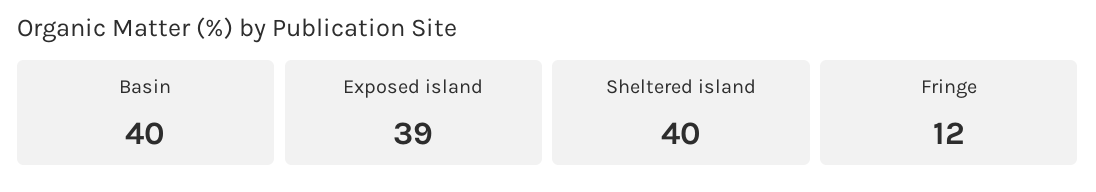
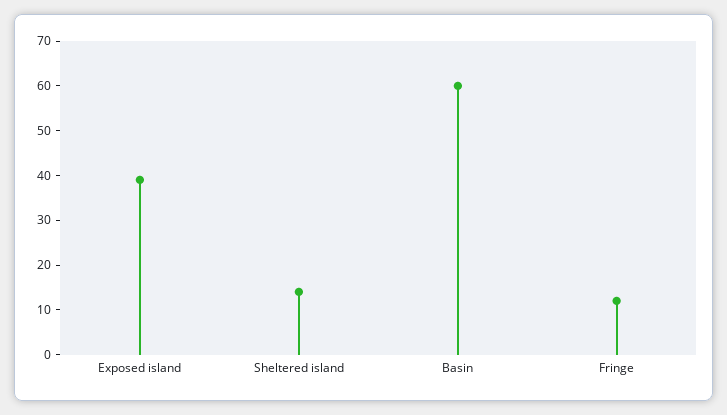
  {
-   "Basin": 40,
+   "Basin": 60,
    "Exposed island": 39,
-   "Sheltered island": 40,
+   "Sheltered island": 15,
    "Fringe": 12
  }

